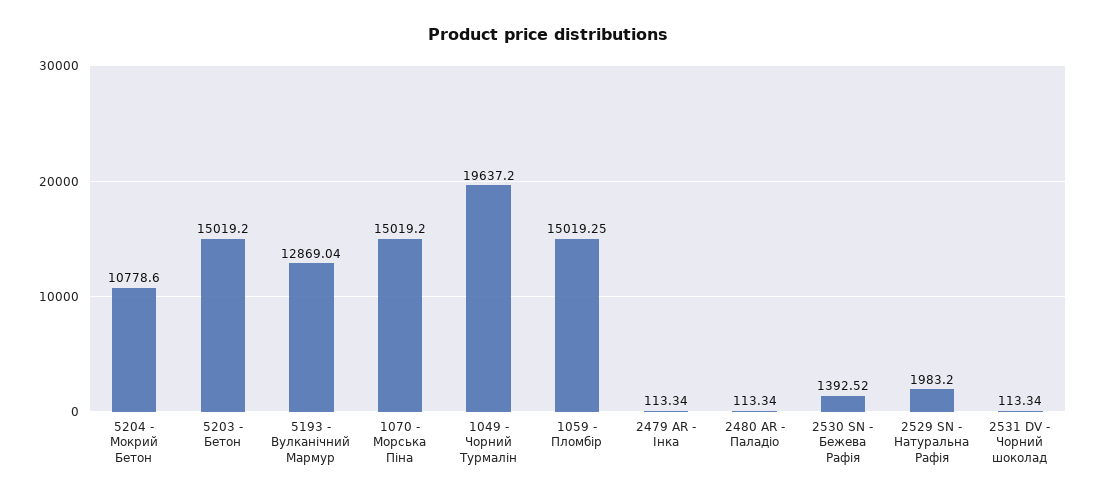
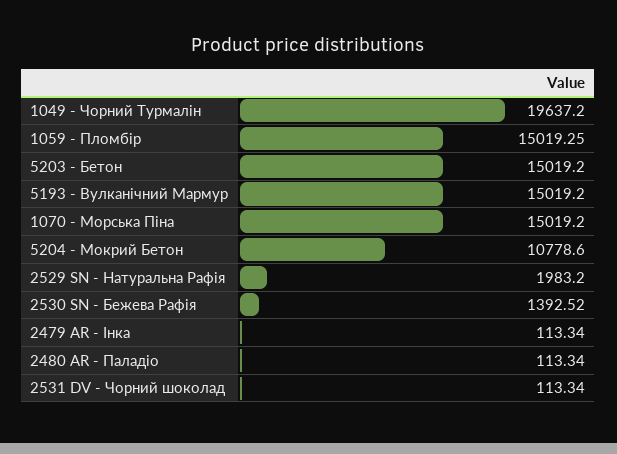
  {
    "5204 - Мокрий Бетон": 10778.6,
    "5203 - Бетон": 15019.2,
-   "5193 - Вулканічний Мармур": 12869.04,
+   "5193 - Вулканічний Мармур": 15019.2,
    "1070 - Морська Піна": 15019.2,
    "1049 - Чорний Турмалін": 19637.2,
    "1059 - Пломбір": 15019.25,
    "2479 AR - Інка": 113.34,
    "2480 AR - Паладіо": 113.34,
    "2530 SN - Бежева Рафія": 1392.52,
    "2529 SN - Натуральна Рафія": 1983.2,
    "2531 DV - Чорний шоколад": 113.34
  }

